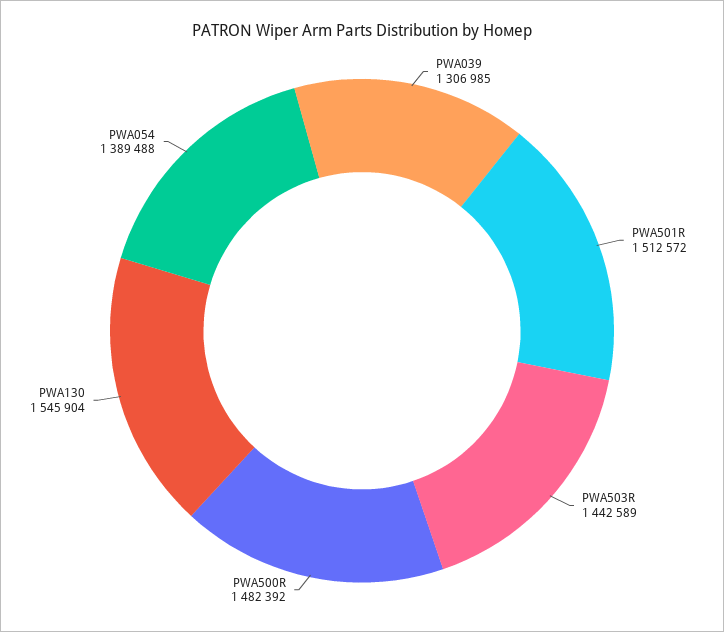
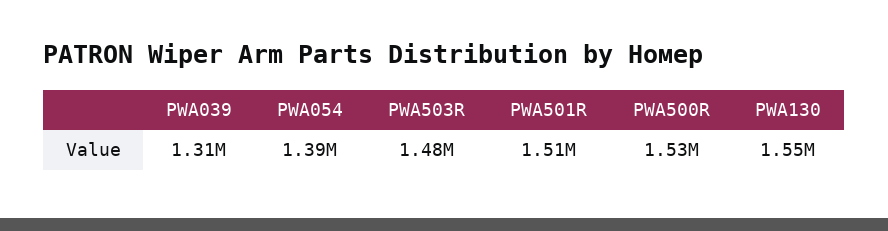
  {
    "PWA039": 1306985,
    "PWA501R": 1512572,
-   "PWA503R": 1442589,
+   "PWA503R": 1480000,
-   "PWA500R": 1482392,
+   "PWA500R": 1530000,
    "PWA130": 1545904,
    "PWA054": 1389488
  }

